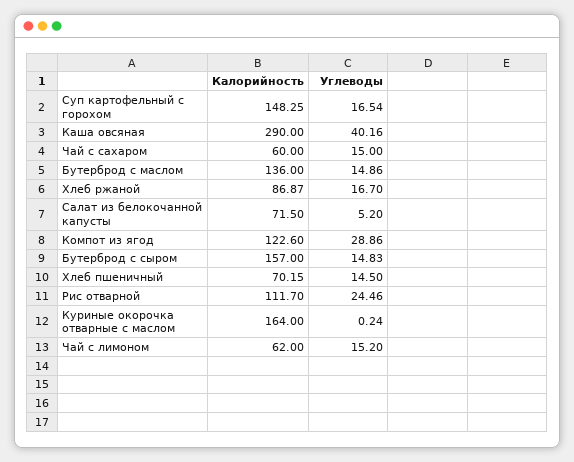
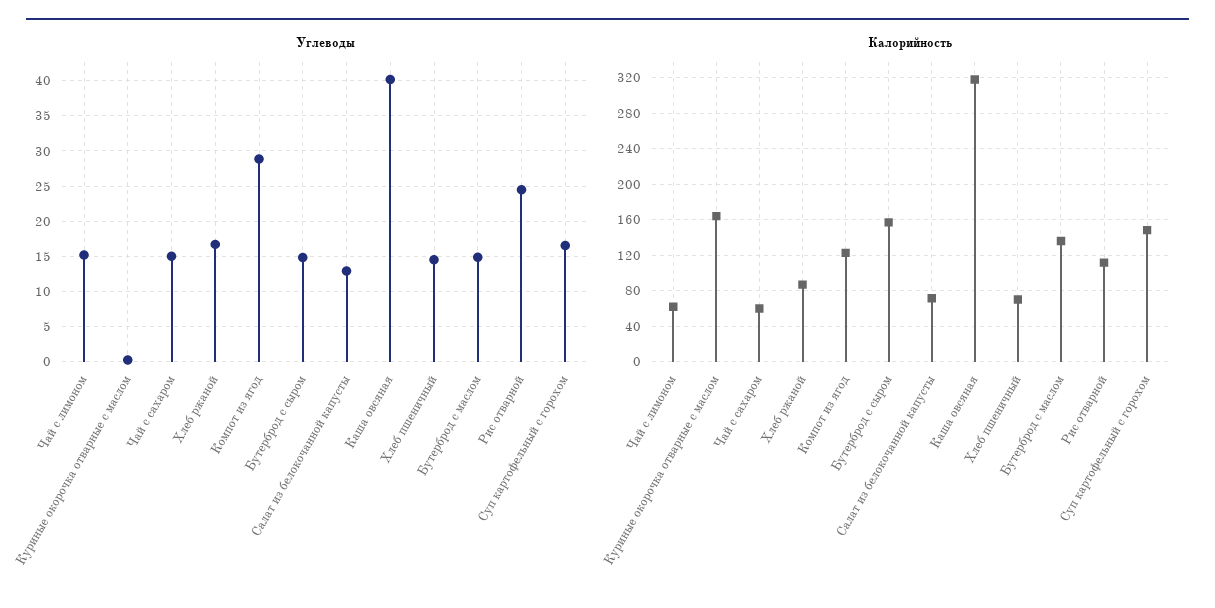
  {
    "Калорийность": {
      "Суп картофельный с горохом": 148.25,
-     "Каша овсяная": 290,
+     "Каша овсяная": 320,
      "Чай с сахаром": 60,
      "Бутерброд с маслом": 136,
      "Хлеб ржаной": 86.87,
      "Салат из белокочанной капусты": 71.5,
      "Компот из ягод": 122.6,
      "Бутерброд с сыром": 157,
      "Хлеб пшеничный": 70.15,
      "Рис отварной": 111.7,
      "Куриные окорочка отварные с маслом": 164,
      "Чай с лимоном": 62
    },
    "Углеводы": {
      "Суп картофельный с горохом": 16.54,
      "Каша овсяная": 40.16,
      "Чай с сахаром": 15,
      "Бутерброд с маслом": 14.86,
      "Хлеб ржаной": 16.7,
-     "Салат из белокочанной капусты": 5.2,
+     "Салат из белокочанной капусты": 13,
      "Компот из ягод": 28.86,
      "Бутерброд с сыром": 14.83,
      "Хлеб пшеничный": 14.5,
      "Рис отварной": 24.46,
      "Куриные окорочка отварные с маслом": 0.24,
      "Чай с лимоном": 15.2
    }
  }

